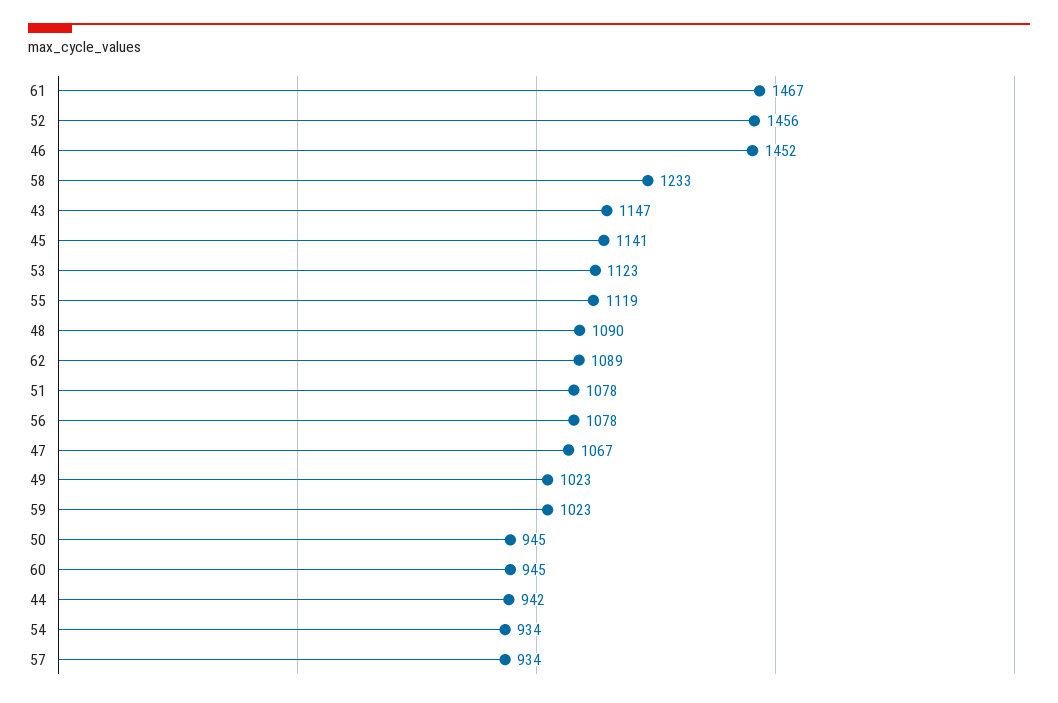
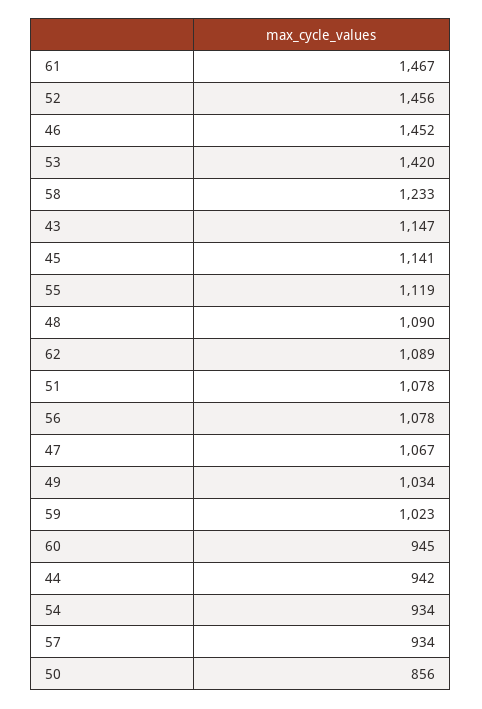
  {
    "61": 1467,
    "52": 1456,
    "46": 1452,
    "58": 1233,
    "43": 1147,
    "45": 1141,
-   "53": 1123,
+   "53": 1420,
    "55": 1119,
    "48": 1090,
    "62": 1089,
    "51": 1078,
    "56": 1078,
    "47": 1067,
-   "49": 1023,
+   "49": 1034,
    "59": 1023,
-   "50": 945,
+   "50": 856,
    "60": 945,
    "44": 942,
    "54": 934,
    "57": 934
  }

